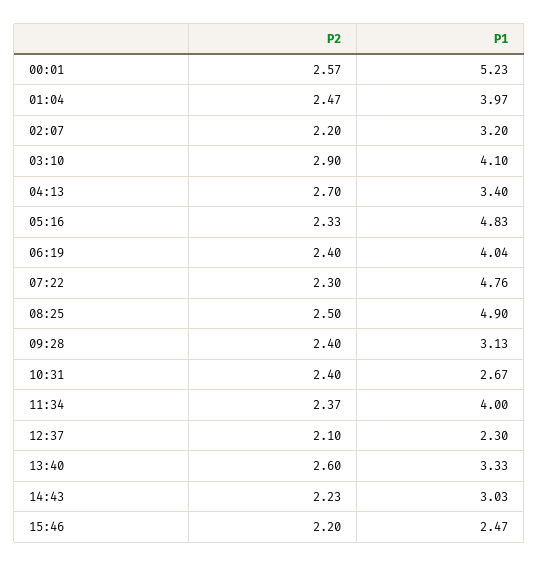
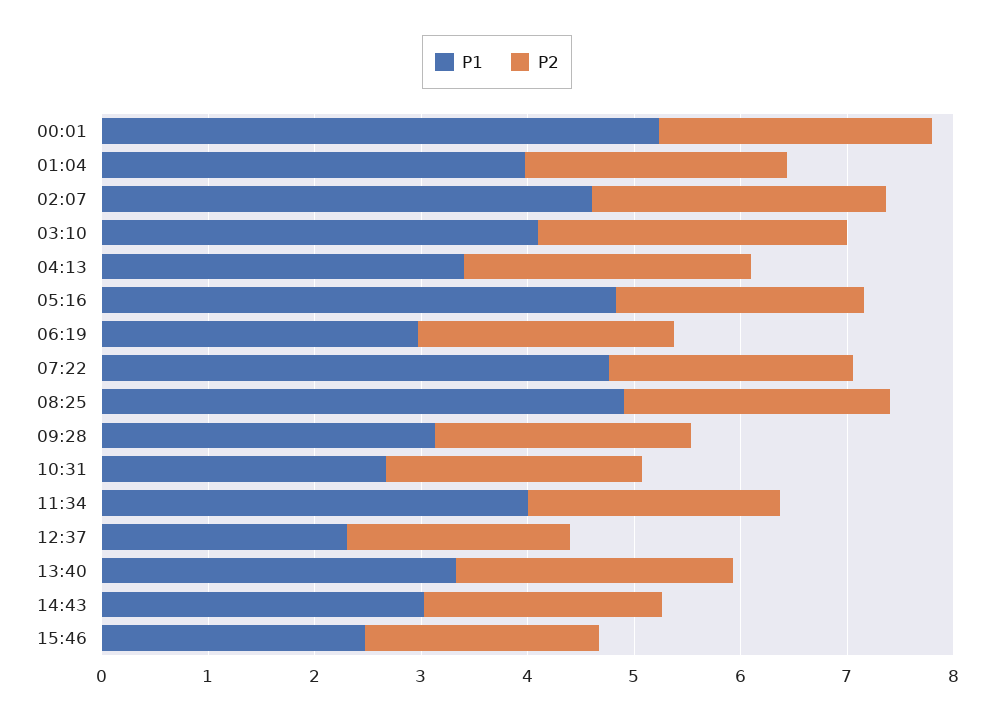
  {
    "P2": {
      "00:01": 2.57,
      "01:04": 2.47,
-     "02:07": 2.2,
+     "02:07": 2.8,
      "03:10": 2.9,
      "04:13": 2.7,
      "05:16": 2.33,
      "06:19": 2.4,
      "07:22": 2.3,
      "08:25": 2.5,
      "09:28": 2.4,
      "10:31": 2.4,
      "11:34": 2.37,
      "12:37": 2.1,
      "13:40": 2.6,
      "14:43": 2.23,
      "15:46": 2.2
    },
    "P1": {
      "00:01": 5.23,
      "01:04": 3.97,
-     "02:07": 3.2,
+     "02:07": 4.6,
      "03:10": 4.1,
      "04:13": 3.4,
      "05:16": 4.83,
-     "06:19": 4.04,
+     "06:19": 3,
      "07:22": 4.76,
      "08:25": 4.9,
      "09:28": 3.13,
      "10:31": 2.67,
      "11:34": 4,
      "12:37": 2.3,
      "13:40": 3.33,
      "14:43": 3.03,
      "15:46": 2.47
    }
  }

